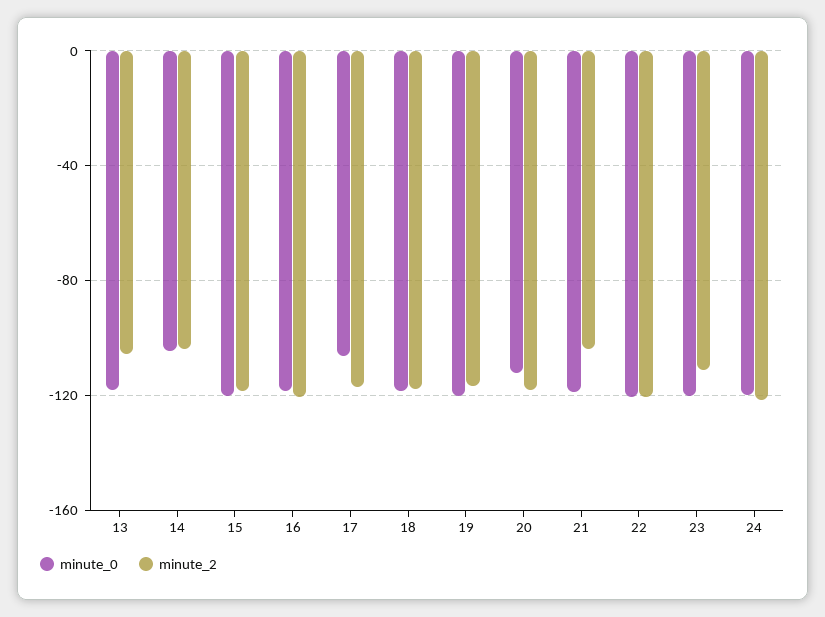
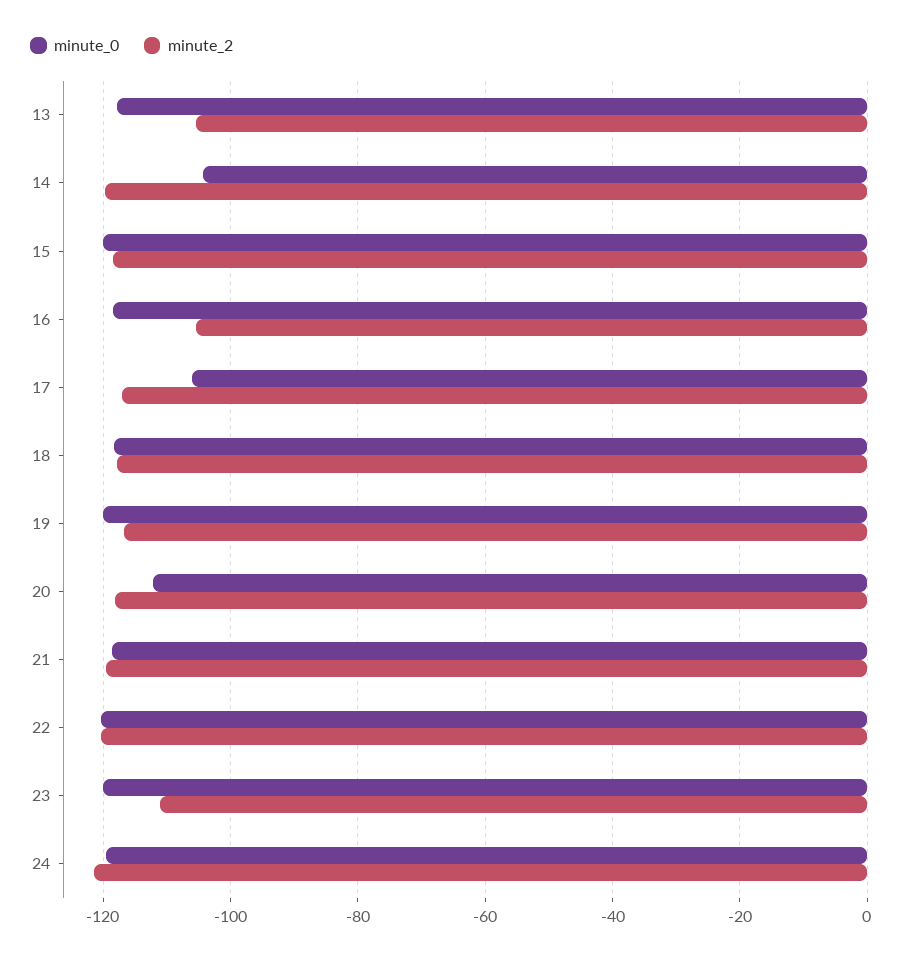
  {
    "minute_0": {
      "13": -118,
      "14": -104,
      "15": -120,
      "16": -118,
      "17": -106,
      "18": -118,
      "19": -120,
      "20": -112,
      "21": -118,
      "22": -120,
      "23": -120,
      "24": -120
    },
    "minute_2": {
      "13": -106,
-     "14": -105,
+     "14": -120,
      "15": -118,
-     "16": -120,
+     "16": -106,
      "17": -118,
      "18": -118,
      "19": -116,
      "20": -118,
-     "21": -105,
+     "21": -120,
      "22": -120,
      "23": -112,
      "24": -122
    }
  }

